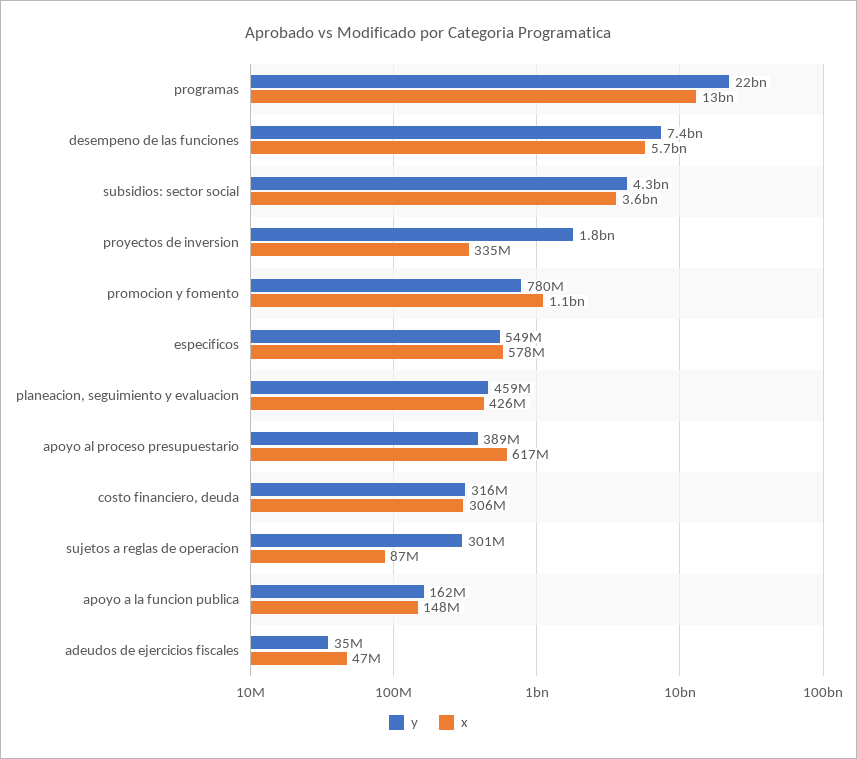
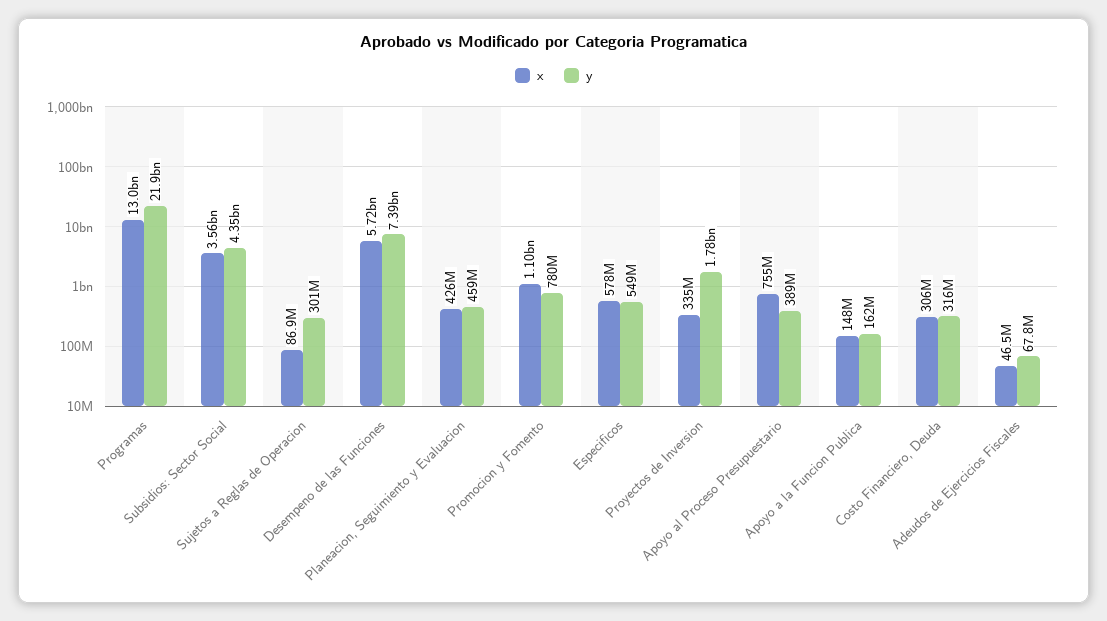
  {
    "y": {
      "programas": 21900000000,
      "desempeno de las funciones": 7390000000,
      "subsidios: sector social": 4350000000,
      "proyectos de inversion": 1780000000,
      "promocion y fomento": 780000000,
      "especificos": 549000000,
      "planeacion, seguimiento y evaluacion": 459000000,
      "apoyo al proceso presupuestario": 389000000,
      "costo financiero, deuda": 316000000,
      "sujetos a reglas de operacion": 301000000,
      "apoyo a la funcion publica": 162000000,
-     "adeudos de ejercicios fiscales": 35000000
+     "adeudos de ejercicios fiscales": 67800000
    },
    "x": {
      "programas": 13000000000,
      "desempeno de las funciones": 5720000000,
      "subsidios: sector social": 3560000000,
      "proyectos de inversion": 335000000,
      "promocion y fomento": 1100000000,
      "especificos": 578000000,
      "planeacion, seguimiento y evaluacion": 426000000,
-     "apoyo al proceso presupuestario": 617000000,
+     "apoyo al proceso presupuestario": 755000000,
      "costo financiero, deuda": 306000000,
      "sujetos a reglas de operacion": 86900000,
      "apoyo a la funcion publica": 148000000,
      "adeudos de ejercicios fiscales": 46500000
    }
  }

